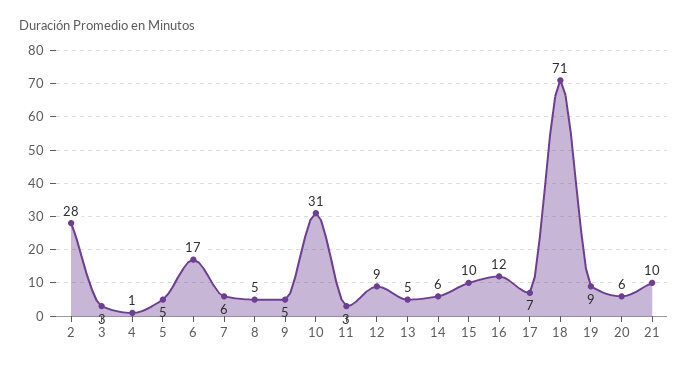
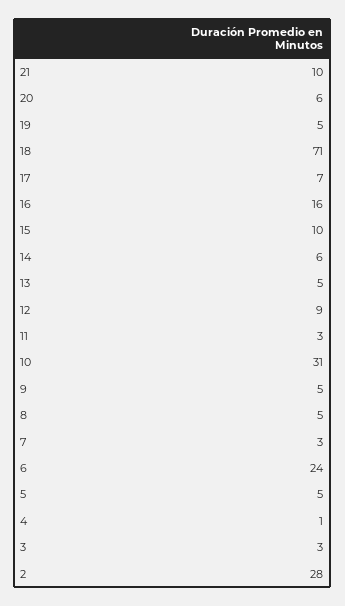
  {
    "2": 28,
    "3": 3,
    "4": 1,
    "5": 5,
-   "6": 17,
+   "6": 24,
-   "7": 6,
+   "7": 3,
    "8": 5,
    "9": 5,
    "10": 31,
    "11": 3,
    "12": 9,
    "13": 5,
    "14": 6,
    "15": 10,
-   "16": 12,
+   "16": 16,
    "17": 7,
    "18": 71,
-   "19": 9,
+   "19": 5,
    "20": 6,
    "21": 10
  }

